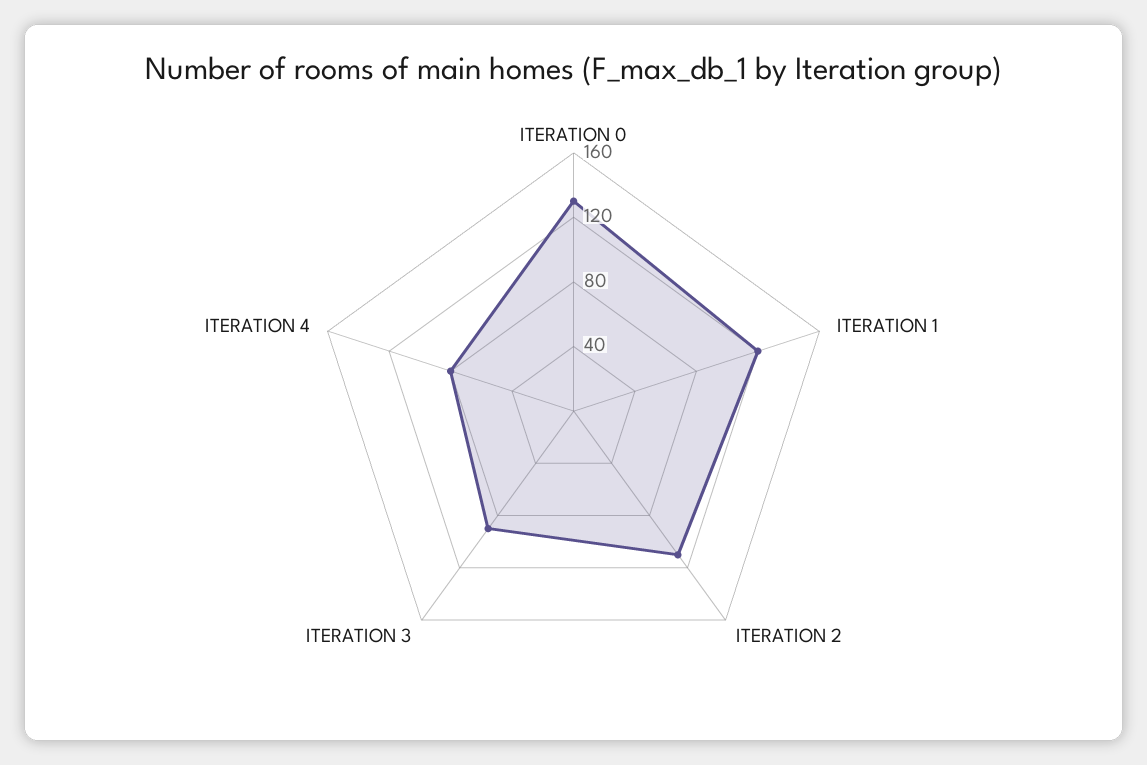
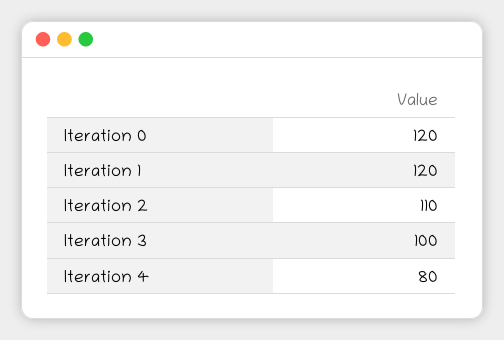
  {
-   "ITERATION 0": 130,
+   "ITERATION 0": 120,
    "ITERATION 1": 120,
    "ITERATION 2": 110,
-   "ITERATION 3": 90,
+   "ITERATION 3": 100,
    "ITERATION 4": 80
  }

